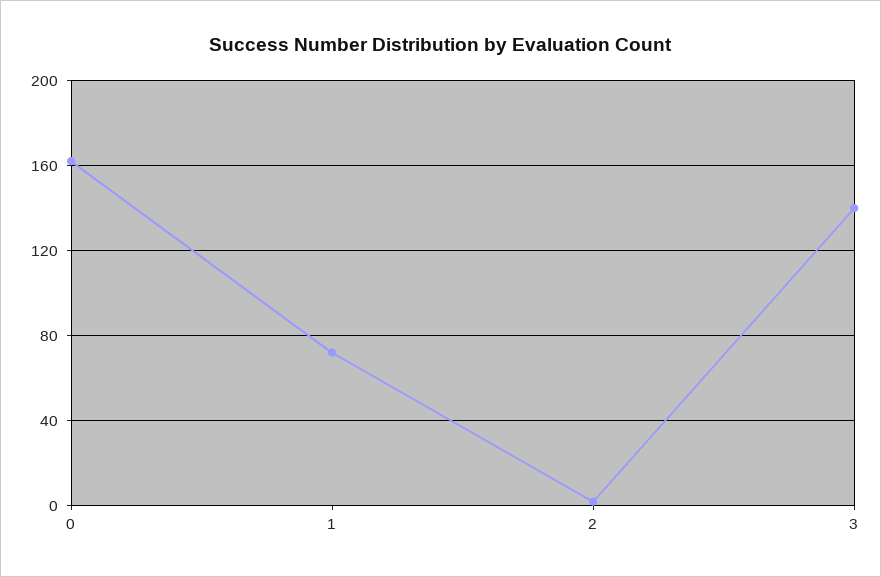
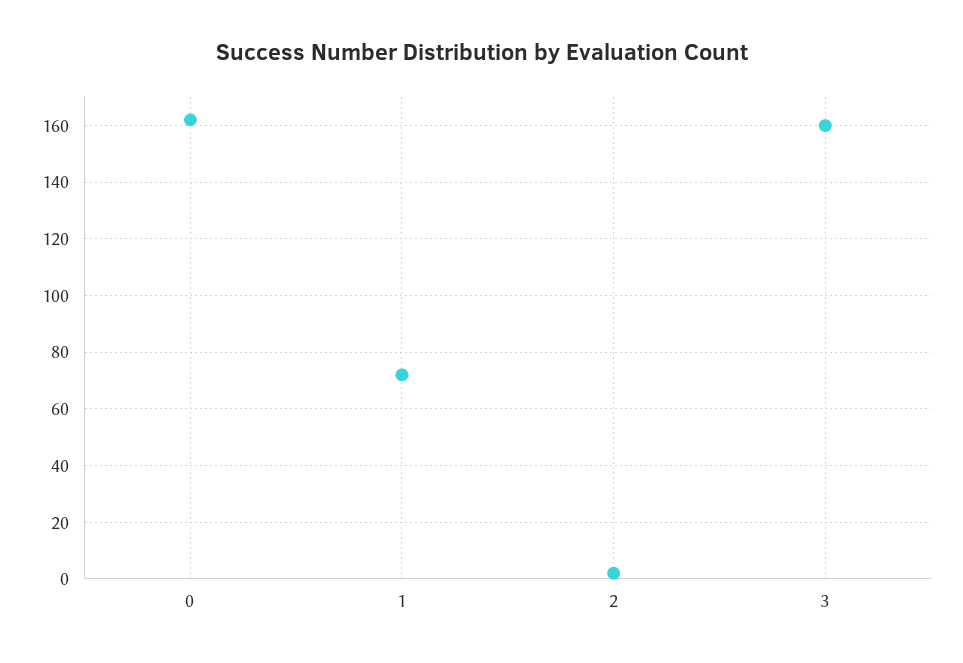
  {
    "0": 160,
    "1": 70,
    "2": 0,
-   "3": 140
+   "3": 160
  }

